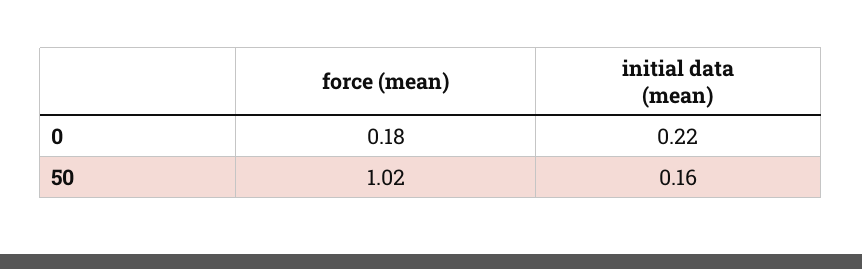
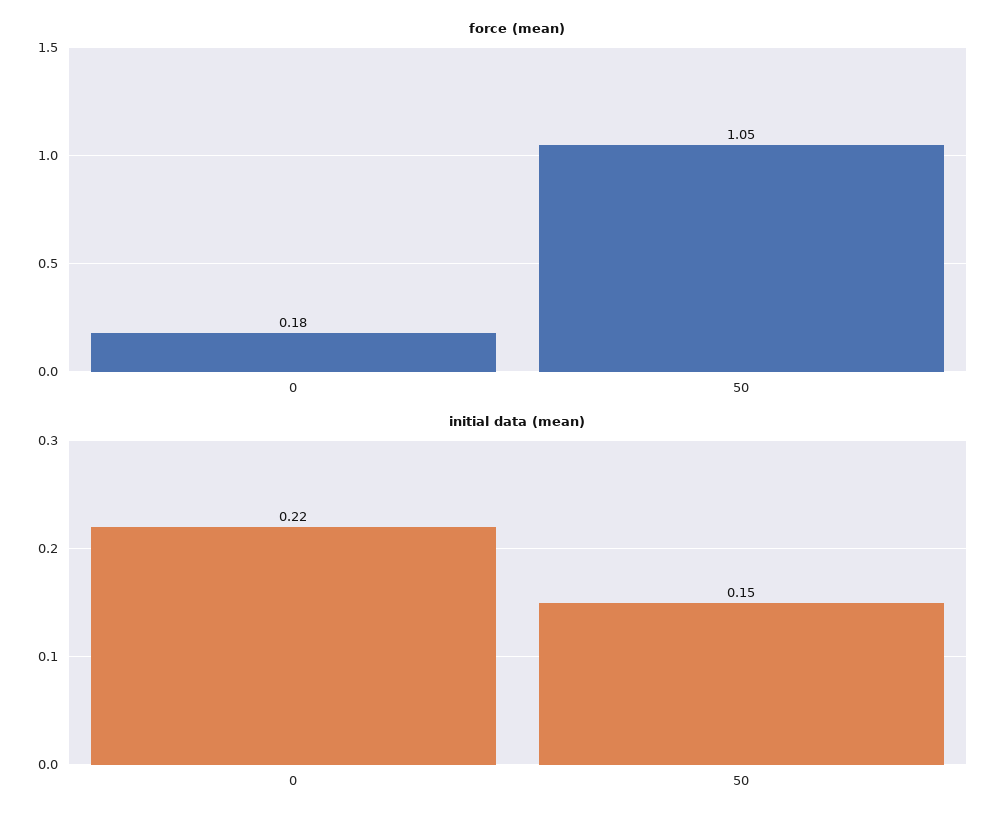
  {
    "force (mean)": {
      "0": 0.18,
-     "50": 1.02
+     "50": 1.05
    },
    "initial data (mean)": {
      "0": 0.22,
-     "50": 0.16
+     "50": 0.15
    }
  }

